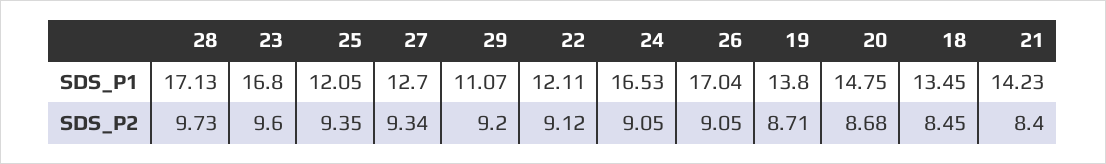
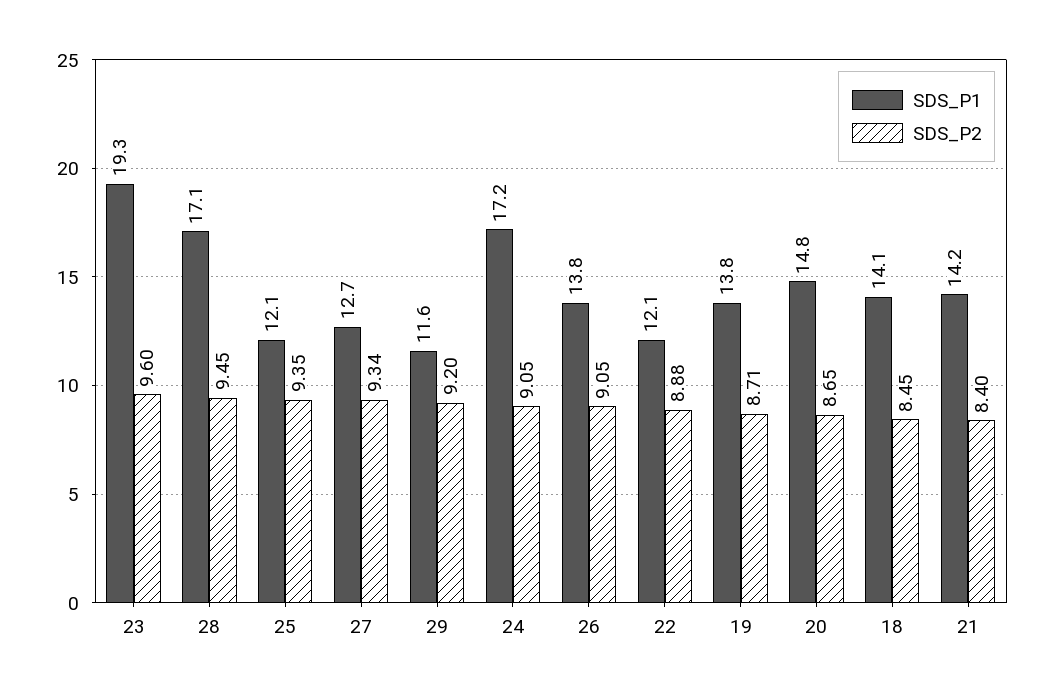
  {
    "SDS_P1": {
      "28": 17.13,
-     "23": 16.8,
+     "23": 19.3,
      "25": 12.05,
      "27": 12.7,
-     "29": 11.07,
+     "29": 11.6,
      "22": 12.11,
-     "24": 16.53,
+     "24": 17.2,
-     "26": 17.04,
+     "26": 13.8,
      "19": 13.8,
      "20": 14.75,
-     "18": 13.45,
+     "18": 14.1,
      "21": 14.23
    },
    "SDS_P2": {
-     "28": 9.73,
+     "28": 9.45,
      "23": 9.6,
      "25": 9.35,
      "27": 9.34,
      "29": 9.2,
-     "22": 9.12,
+     "22": 8.88,
      "24": 9.05,
      "26": 9.05,
      "19": 8.71,
-     "20": 8.68,
+     "20": 8.65,
      "18": 8.45,
      "21": 8.4
    }
  }

